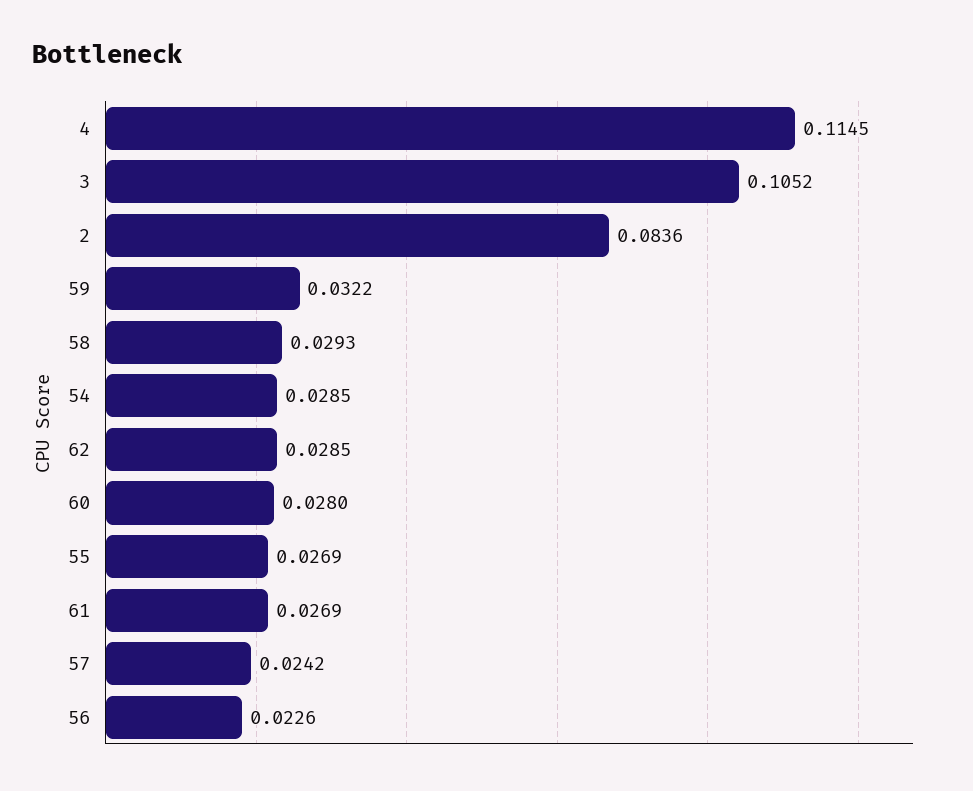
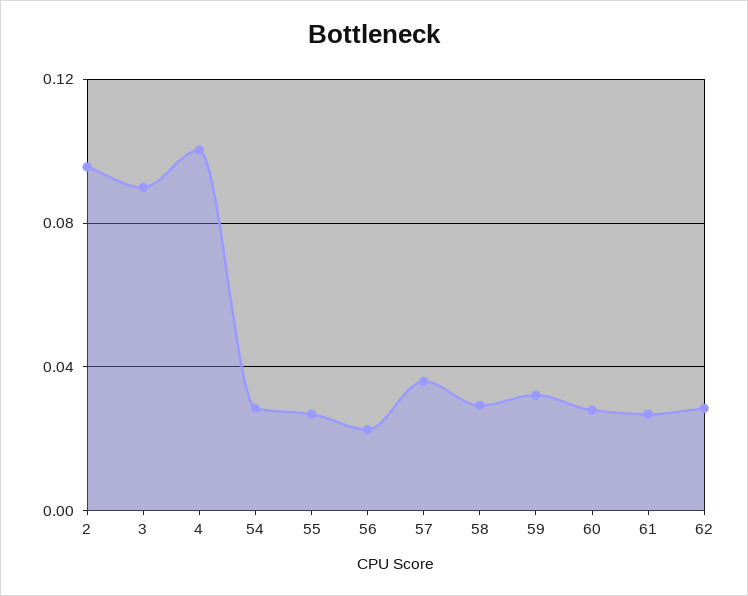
  {
-   "4": 0.1145,
+   "4": 0.1,
-   "3": 0.1052,
+   "3": 0.09,
-   "2": 0.0836,
+   "2": 0.095,
    "59": 0.0322,
    "58": 0.0293,
    "54": 0.0285,
    "62": 0.0285,
    "60": 0.028,
    "55": 0.0269,
    "61": 0.0269,
-   "57": 0.0242,
+   "57": 0.035,
    "56": 0.0226
  }

